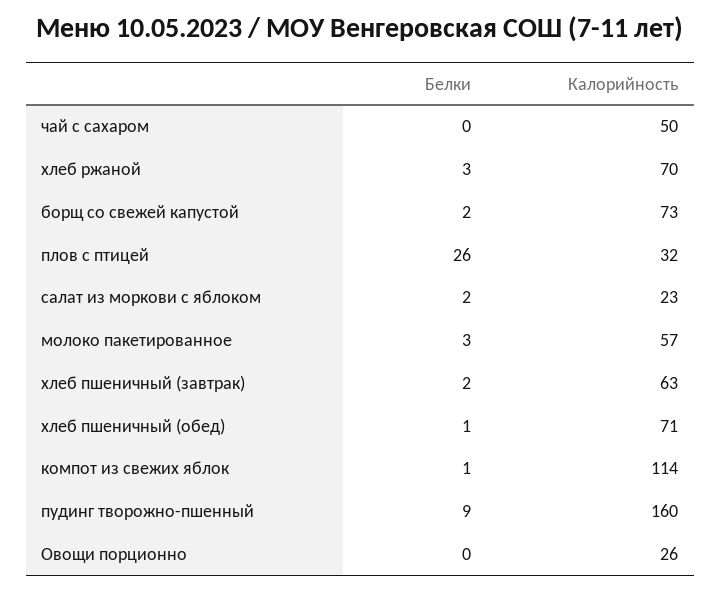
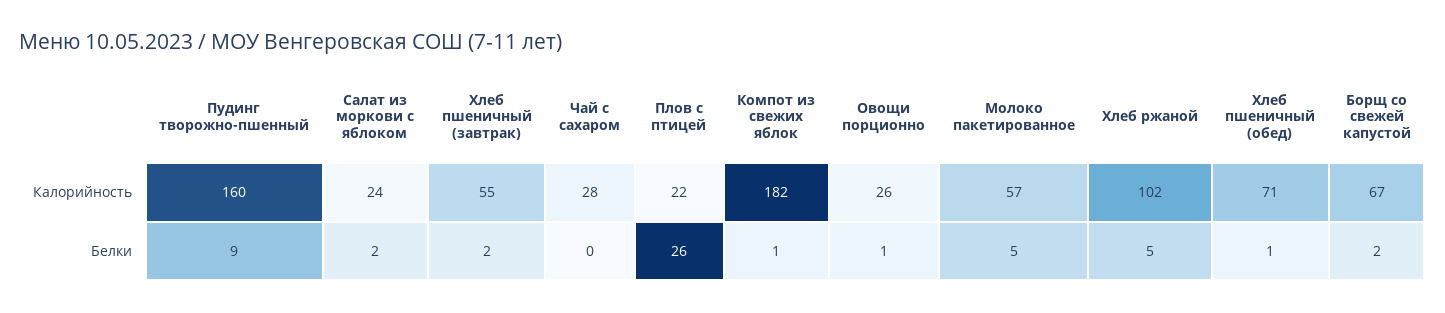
  {
    "Белки": {
      "чай с сахаром": 0,
-     "хлеб ржаной": 3,
+     "хлеб ржаной": 5,
      "борщ со свежей капустой": 2,
      "плов с птицей": 26,
      "салат из моркови с яблоком": 2,
-     "молоко пакетированное": 3,
+     "молоко пакетированное": 5,
      "хлеб пшеничный (завтрак)": 2,
      "хлеб пшеничный (обед)": 1,
      "компот из свежих яблок": 1,
      "пудинг творожно-пшенный": 9,
-     "Овощи порционно": 0
+     "Овощи порционно": 1
    },
    "Калорийность": {
-     "чай с сахаром": 50,
+     "чай с сахаром": 28,
-     "хлеб ржаной": 70,
+     "хлеб ржаной": 102,
-     "борщ со свежей капустой": 73,
+     "борщ со свежей капустой": 67,
-     "плов с птицей": 32,
+     "плов с птицей": 22,
-     "салат из моркови с яблоком": 23,
+     "салат из моркови с яблоком": 24,
      "молоко пакетированное": 57,
-     "хлеб пшеничный (завтрак)": 63,
+     "хлеб пшеничный (завтрак)": 55,
      "хлеб пшеничный (обед)": 71,
-     "компот из свежих яблок": 114,
+     "компот из свежих яблок": 182,
      "пудинг творожно-пшенный": 160,
      "Овощи порционно": 26
    }
  }

